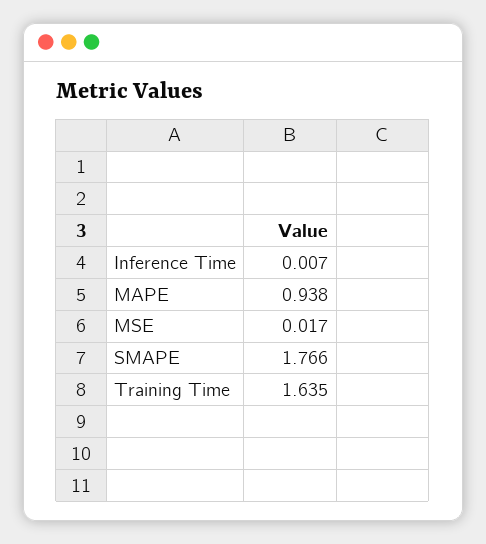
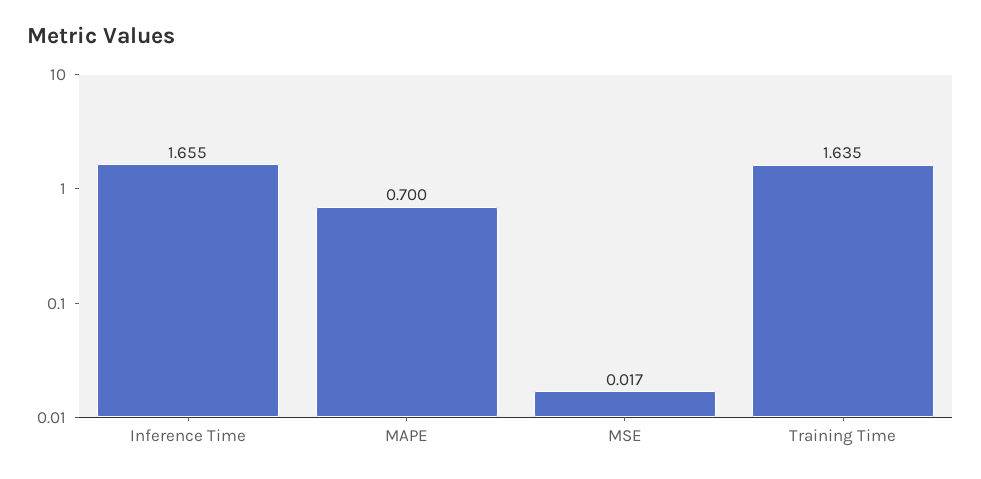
  {
-   "Inference Time": 0.007,
+   "Inference Time": 1.655,
-   "MAPE": 0.938,
+   "MAPE": 0.7,
    "MSE": 0.017,
-   "SMAPE": 1.766,
    "Training Time": 1.635
  }

